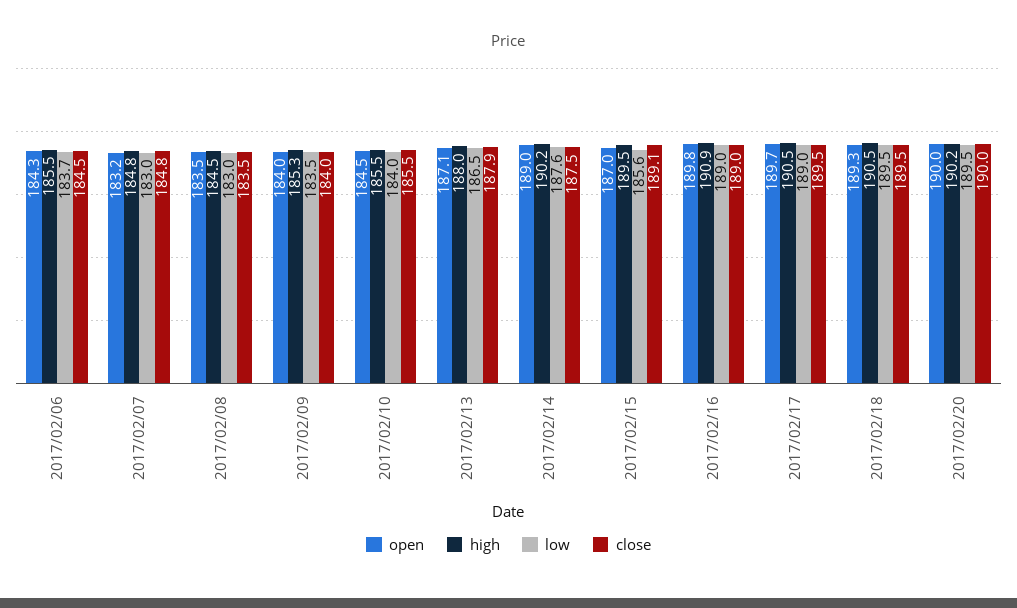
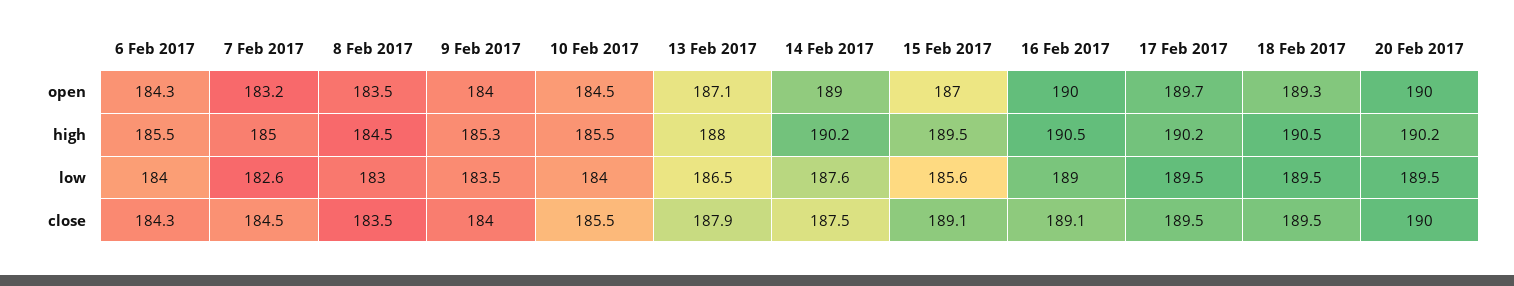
  {
    "open": {
      "2017/02/06": 184.3,
      "2017/02/07": 183.2,
      "2017/02/08": 183.5,
      "2017/02/09": 184,
      "2017/02/10": 184.5,
      "2017/02/13": 187.1,
      "2017/02/14": 189,
      "2017/02/15": 187,
-     "2017/02/16": 189.8,
+     "2017/02/16": 190,
      "2017/02/17": 189.7,
      "2017/02/18": 189.3,
      "2017/02/20": 190
    },
    "high": {
      "2017/02/06": 185.5,
-     "2017/02/07": 184.8,
+     "2017/02/07": 185,
      "2017/02/08": 184.5,
      "2017/02/09": 185.3,
      "2017/02/10": 185.5,
      "2017/02/13": 188,
      "2017/02/14": 190.2,
      "2017/02/15": 189.5,
-     "2017/02/16": 190.9,
+     "2017/02/16": 190.5,
-     "2017/02/17": 190.5,
+     "2017/02/17": 190.2,
      "2017/02/18": 190.5,
      "2017/02/20": 190.2
    },
    "low": {
-     "2017/02/06": 183.7,
+     "2017/02/06": 184,
-     "2017/02/07": 183,
+     "2017/02/07": 182.6,
      "2017/02/08": 183,
      "2017/02/09": 183.5,
      "2017/02/10": 184,
      "2017/02/13": 186.5,
      "2017/02/14": 187.6,
      "2017/02/15": 185.6,
      "2017/02/16": 189,
-     "2017/02/17": 189,
+     "2017/02/17": 189.5,
      "2017/02/18": 189.5,
      "2017/02/20": 189.5
    },
    "close": {
-     "2017/02/06": 184.5,
+     "2017/02/06": 184.3,
-     "2017/02/07": 184.8,
+     "2017/02/07": 184.5,
      "2017/02/08": 183.5,
      "2017/02/09": 184,
      "2017/02/10": 185.5,
      "2017/02/13": 187.9,
      "2017/02/14": 187.5,
      "2017/02/15": 189.1,
-     "2017/02/16": 189,
+     "2017/02/16": 189.1,
      "2017/02/17": 189.5,
      "2017/02/18": 189.5,
      "2017/02/20": 190
    }
  }

